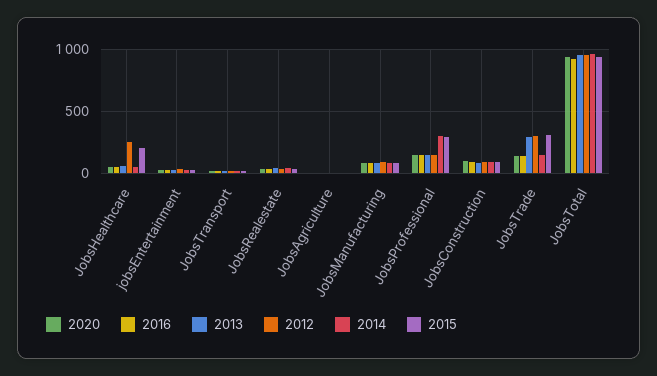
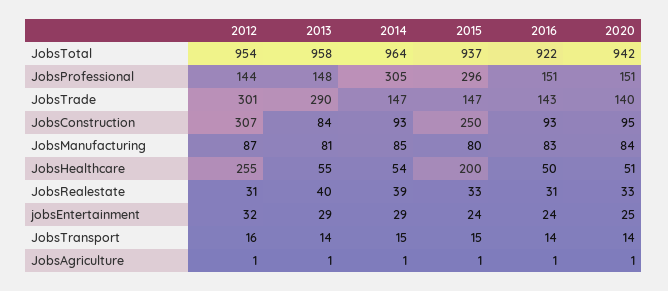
  {
    "2020": {
      "JobsHealthcare": 51,
      "jobsEntertainment": 25,
      "JobsTransport": 14,
      "JobsRealestate": 33,
      "JobsAgriculture": 1,
      "JobsManufacturing": 84,
      "JobsProfessional": 151,
      "JobsConstruction": 95,
      "JobsTrade": 140,
      "JobsTotal": 942
    },
    "2016": {
      "JobsHealthcare": 50,
      "jobsEntertainment": 24,
      "JobsTransport": 14,
      "JobsRealestate": 31,
      "JobsAgriculture": 1,
      "JobsManufacturing": 83,
      "JobsProfessional": 151,
      "JobsConstruction": 93,
      "JobsTrade": 143,
      "JobsTotal": 922
    },
    "2013": {
      "JobsHealthcare": 55,
      "jobsEntertainment": 29,
      "JobsTransport": 14,
      "JobsRealestate": 40,
      "JobsAgriculture": 1,
      "JobsManufacturing": 81,
      "JobsProfessional": 148,
      "JobsConstruction": 84,
      "JobsTrade": 290,
      "JobsTotal": 958
    },
    "2012": {
      "JobsHealthcare": 255,
      "jobsEntertainment": 32,
      "JobsTransport": 16,
      "JobsRealestate": 31,
      "JobsAgriculture": 1,
      "JobsManufacturing": 87,
      "JobsProfessional": 144,
-     "JobsConstruction": 100,
+     "JobsConstruction": 307,
      "JobsTrade": 301,
      "JobsTotal": 954
    },
    "2014": {
      "JobsHealthcare": 54,
      "jobsEntertainment": 29,
      "JobsTransport": 15,
      "JobsRealestate": 39,
      "JobsAgriculture": 1,
      "JobsManufacturing": 85,
      "JobsProfessional": 305,
      "JobsConstruction": 93,
      "JobsTrade": 147,
      "JobsTotal": 964
    },
    "2015": {
      "JobsHealthcare": 200,
      "jobsEntertainment": 24,
      "JobsTransport": 15,
      "JobsRealestate": 33,
      "JobsAgriculture": 1,
      "JobsManufacturing": 80,
      "JobsProfessional": 296,
-     "JobsConstruction": 100,
+     "JobsConstruction": 250,
-     "JobsTrade": 300,
+     "JobsTrade": 147,
      "JobsTotal": 937
    }
  }

